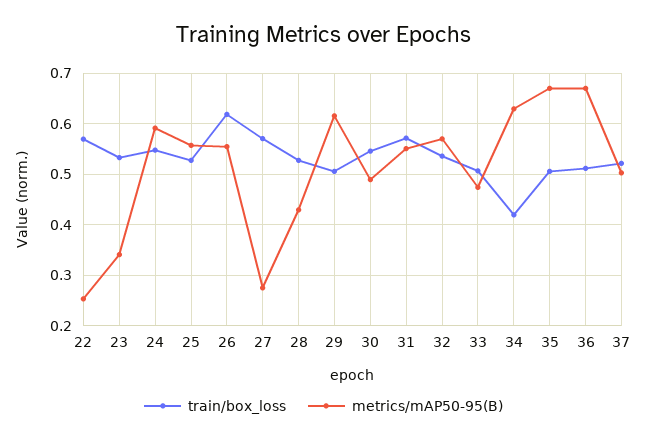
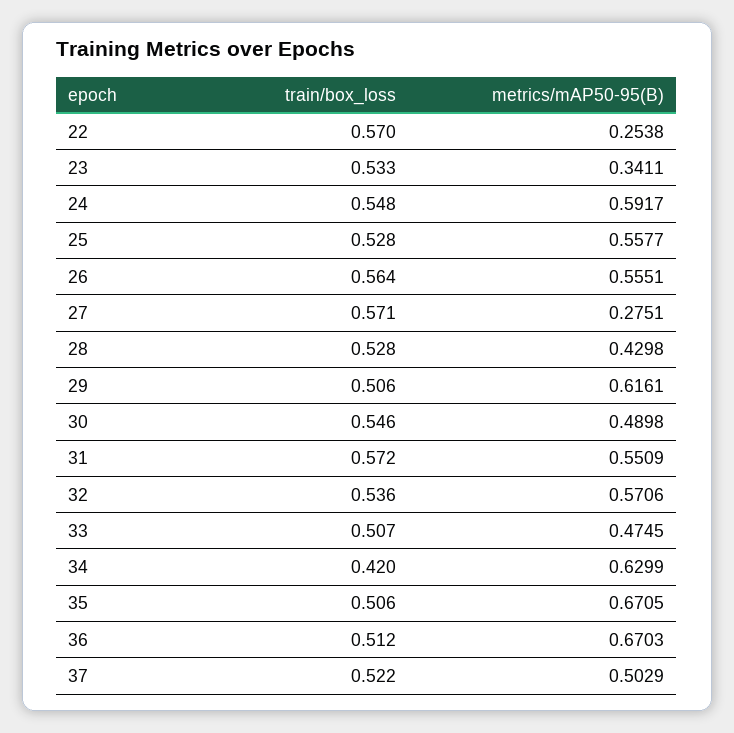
  {
    "train/box_loss": {
      "22": 0.57,
      "23": 0.533,
      "24": 0.548,
      "25": 0.528,
-     "26": 0.62,
+     "26": 0.564,
      "27": 0.571,
      "28": 0.528,
      "29": 0.506,
      "30": 0.546,
      "31": 0.572,
      "32": 0.536,
      "33": 0.507,
      "34": 0.42,
      "35": 0.506,
      "36": 0.512,
      "37": 0.522
    },
    "metrics/mAP50-95(B)": {
      "22": 0.2538,
      "23": 0.3411,
      "24": 0.5917,
      "25": 0.5577,
      "26": 0.5551,
      "27": 0.2751,
      "28": 0.4298,
      "29": 0.6161,
      "30": 0.4898,
      "31": 0.5509,
      "32": 0.5706,
      "33": 0.4745,
      "34": 0.6299,
      "35": 0.6705,
      "36": 0.6703,
      "37": 0.5029
    }
  }

